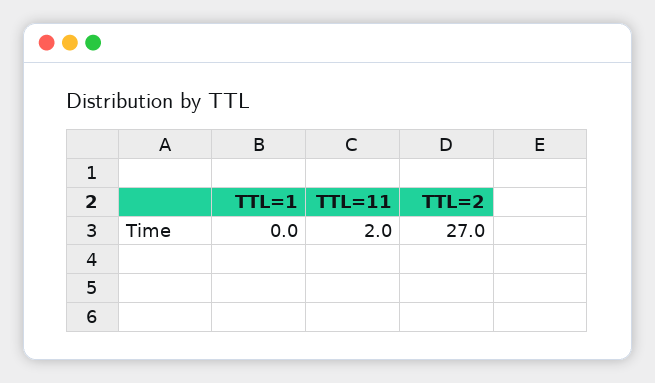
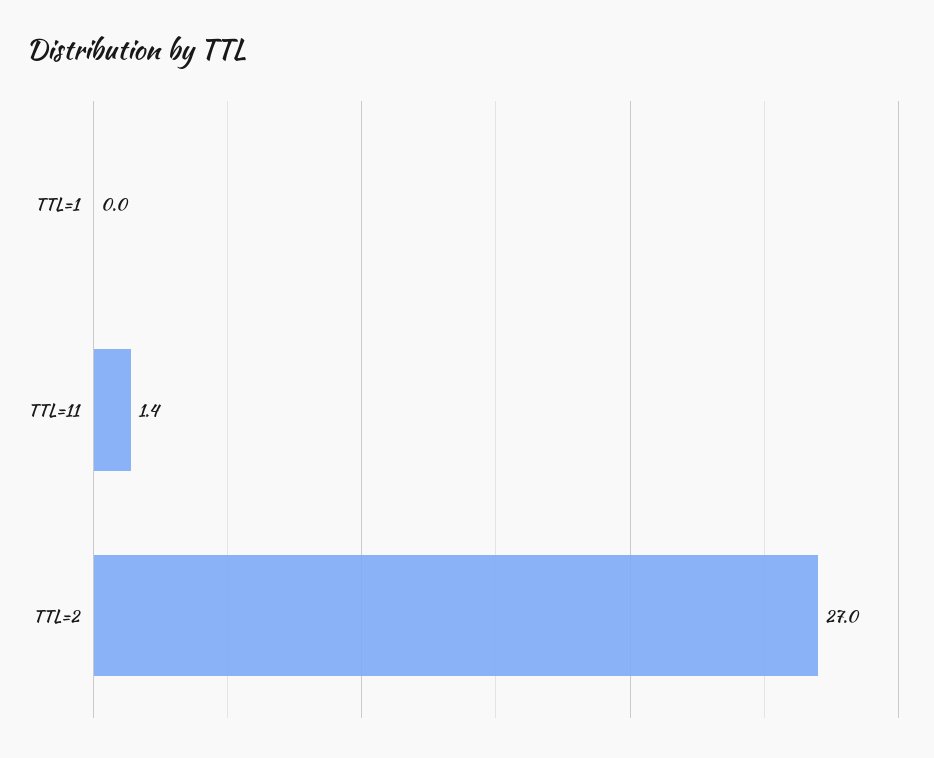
  {
    "TTL=1": 0,
-   "TTL=11": 2,
+   "TTL=11": 1.4,
    "TTL=2": 27
  }

